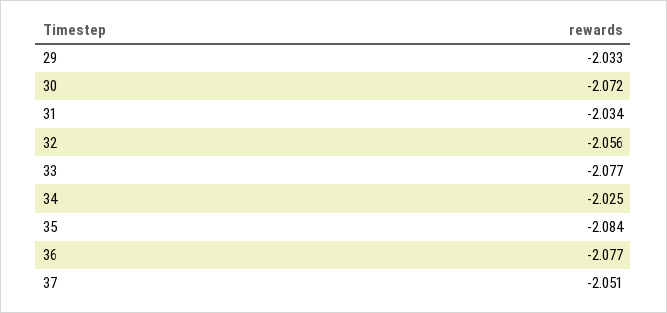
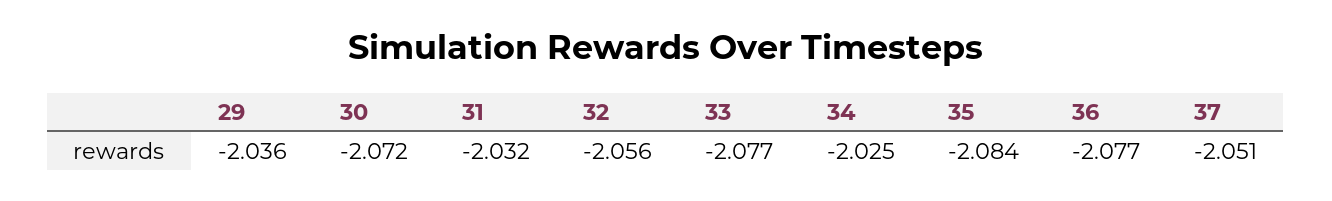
  {
-   "29": -2.033,
+   "29": -2.036,
    "30": -2.072,
-   "31": -2.034,
+   "31": -2.032,
    "32": -2.056,
    "33": -2.077,
    "34": -2.025,
    "35": -2.084,
    "36": -2.077,
    "37": -2.051
  }

